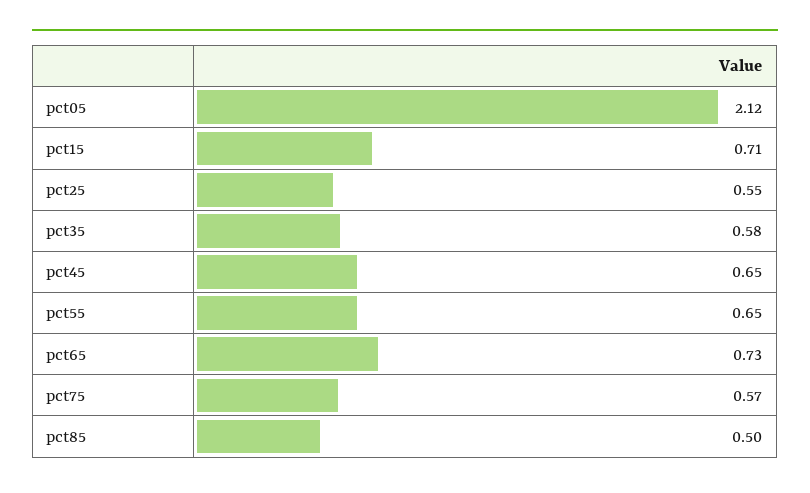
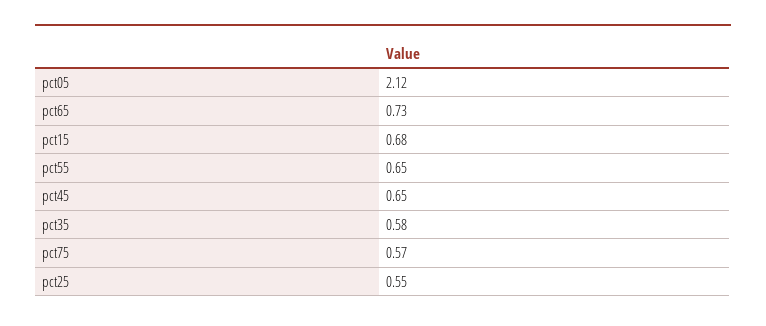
  {
    "pct05": 2.12,
-   "pct15": 0.71,
+   "pct15": 0.68,
    "pct25": 0.55,
    "pct35": 0.58,
    "pct45": 0.65,
    "pct55": 0.65,
    "pct65": 0.73,
-   "pct75": 0.57,
+   "pct75": 0.57
-   "pct85": 0.5
  }

